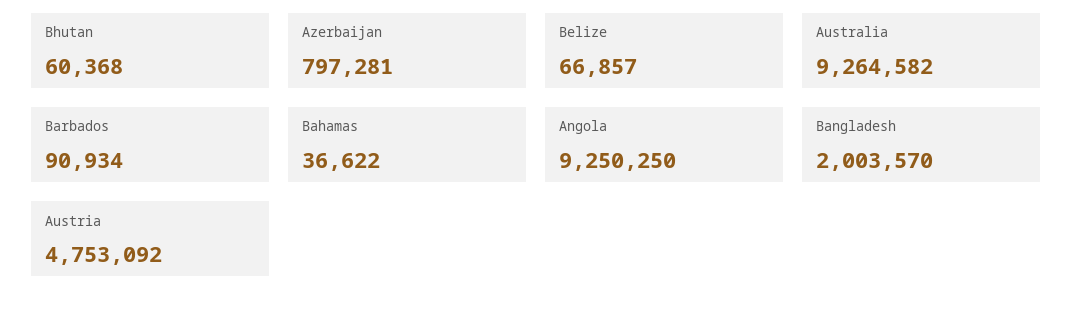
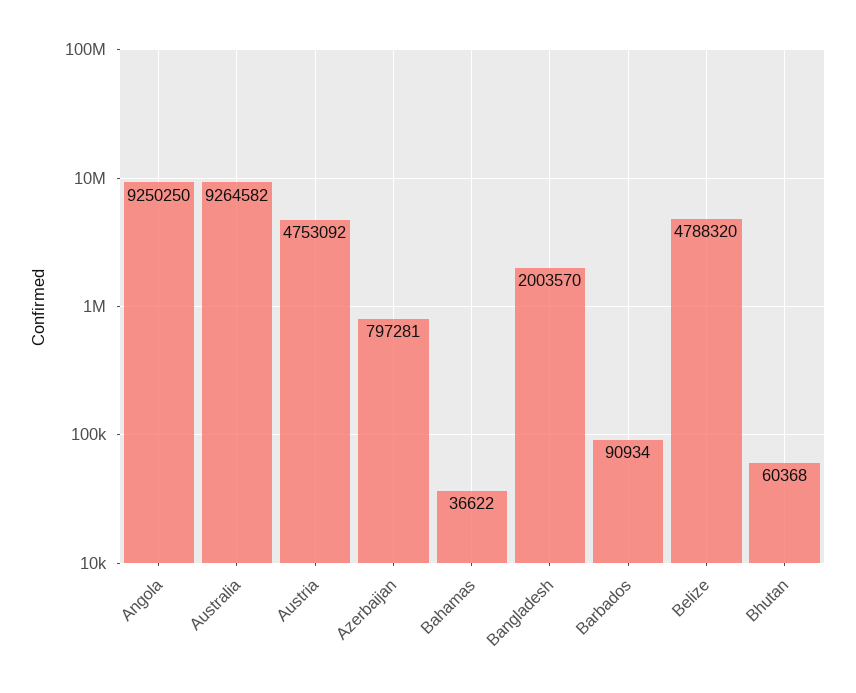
  {
    "Bhutan": 60368,
    "Azerbaijan": 797281,
-   "Belize": 66857,
+   "Belize": 4788320,
    "Australia": 9264582,
    "Barbados": 90934,
    "Bahamas": 36622,
    "Angola": 9250250,
    "Bangladesh": 2003570,
    "Austria": 4753092
  }

